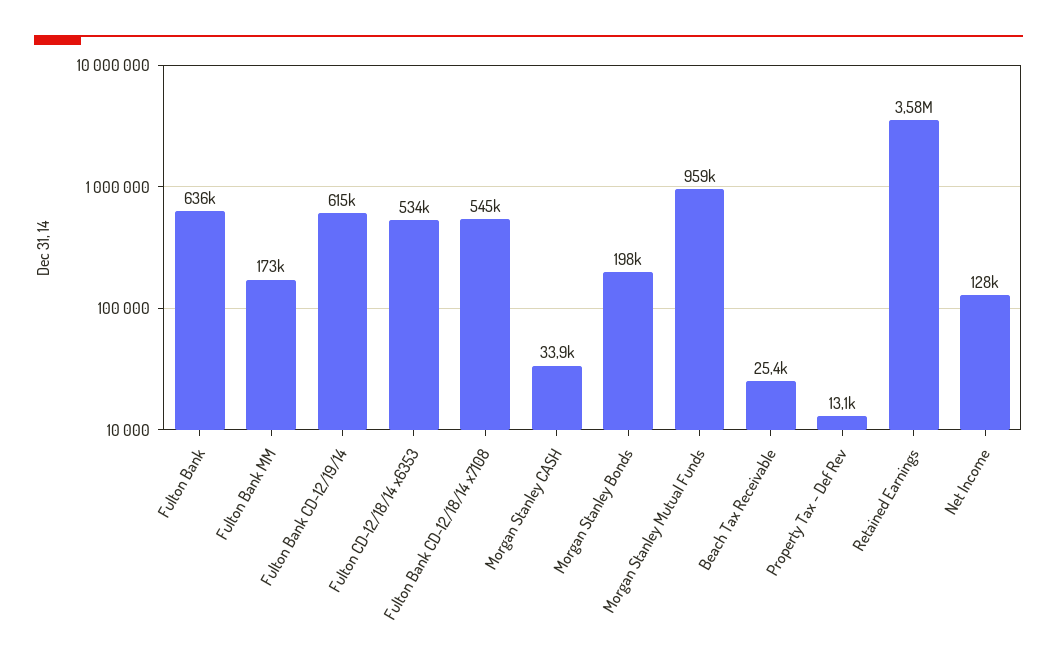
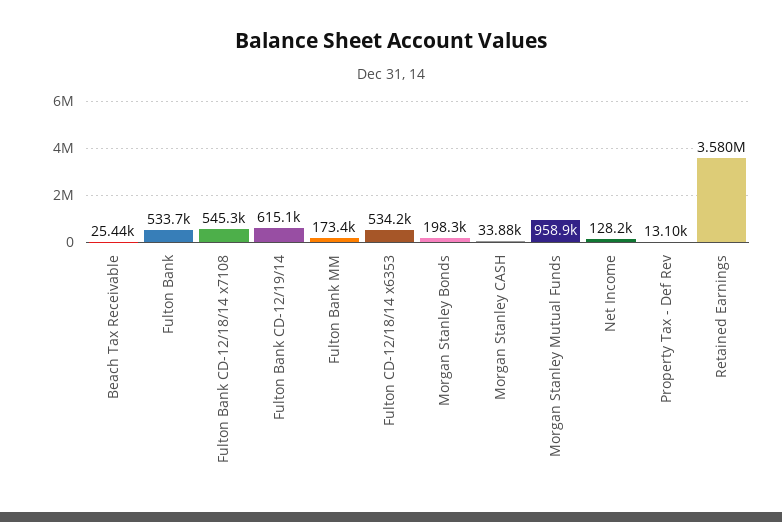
  {
-   "Fulton Bank": 636000,
+   "Fulton Bank": 533700,
    "Fulton Bank MM": 173400,
    "Fulton Bank CD-12/19/14": 615100,
    "Fulton CD-12/18/14 x6353": 534200,
    "Fulton Bank CD-12/18/14 x7108": 545300,
    "Morgan Stanley CASH": 33880,
    "Morgan Stanley Bonds": 198300,
    "Morgan Stanley Mutual Funds": 958900,
    "Beach Tax Receivable": 25440,
    "Property Tax - Def Rev": 13100,
    "Retained Earnings": 3580000,
    "Net Income": 128200
  }

